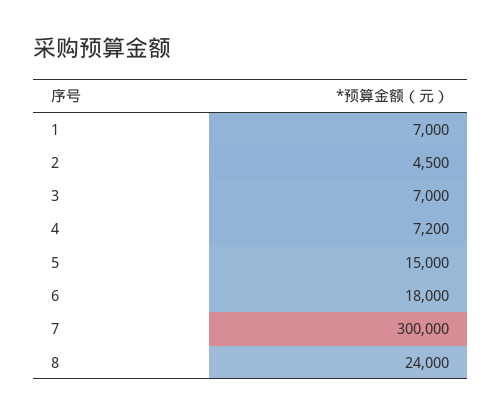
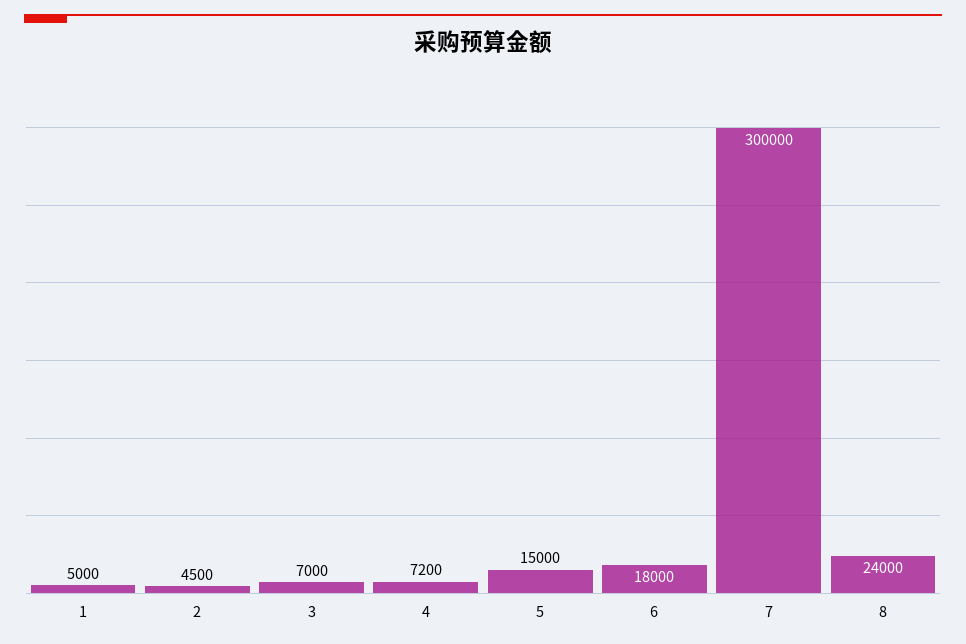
  {
-   "1": 7000,
+   "1": 5000,
    "2": 4500,
    "3": 7000,
    "4": 7200,
    "5": 15000,
    "6": 18000,
    "7": 300000,
    "8": 24000
  }

